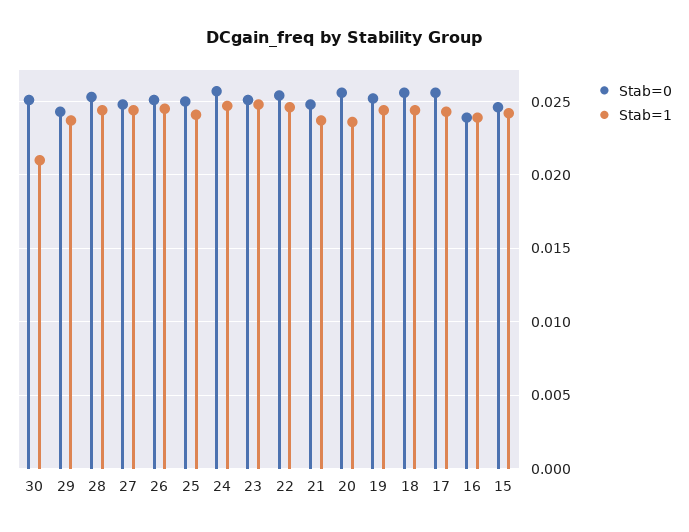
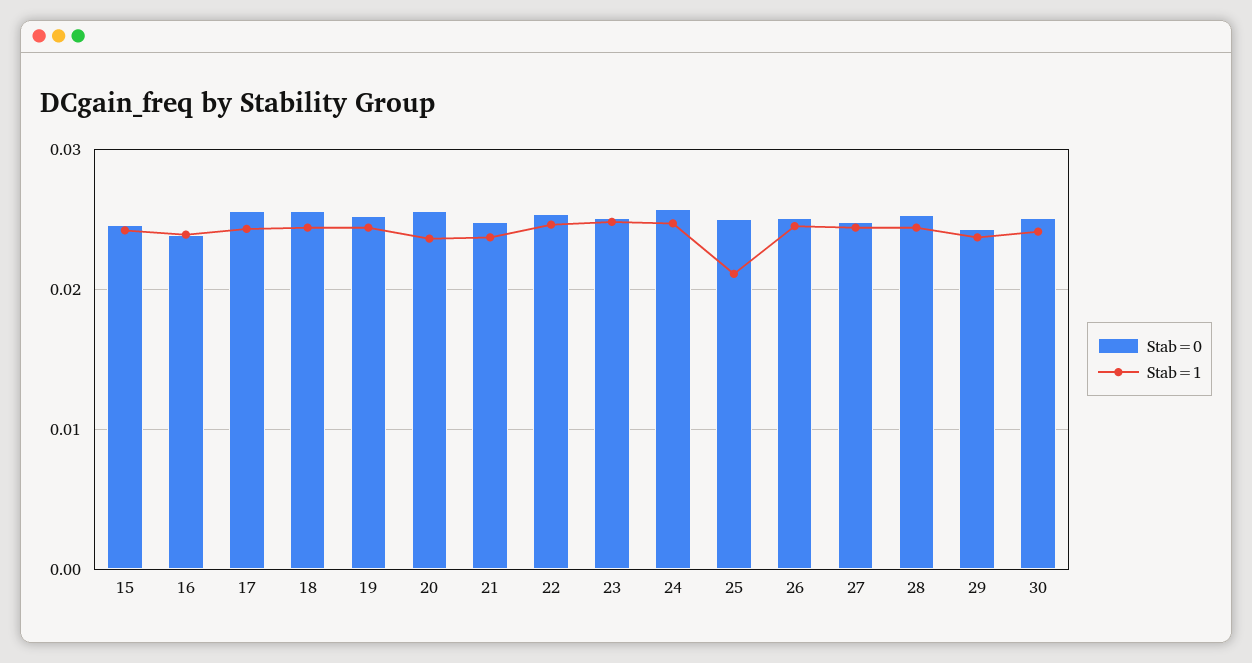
  {
    "Stab=0": {
      "30": 0.025,
      "29": 0.0245,
      "28": 0.0255,
      "27": 0.025,
      "26": 0.025,
      "25": 0.025,
      "24": 0.0255,
      "23": 0.025,
      "22": 0.0255,
      "21": 0.025,
      "20": 0.0255,
      "19": 0.025,
      "18": 0.0255,
      "17": 0.0255,
      "16": 0.024,
      "15": 0.0245
    },
    "Stab=1": {
-     "30": 0.021,
+     "30": 0.024,
      "29": 0.0235,
      "28": 0.0245,
      "27": 0.0245,
      "26": 0.0245,
-     "25": 0.024,
+     "25": 0.021,
      "24": 0.0245,
      "23": 0.025,
      "22": 0.0245,
      "21": 0.0235,
      "20": 0.0235,
      "19": 0.0245,
      "18": 0.0245,
      "17": 0.0245,
      "16": 0.024,
      "15": 0.024
    }
  }

